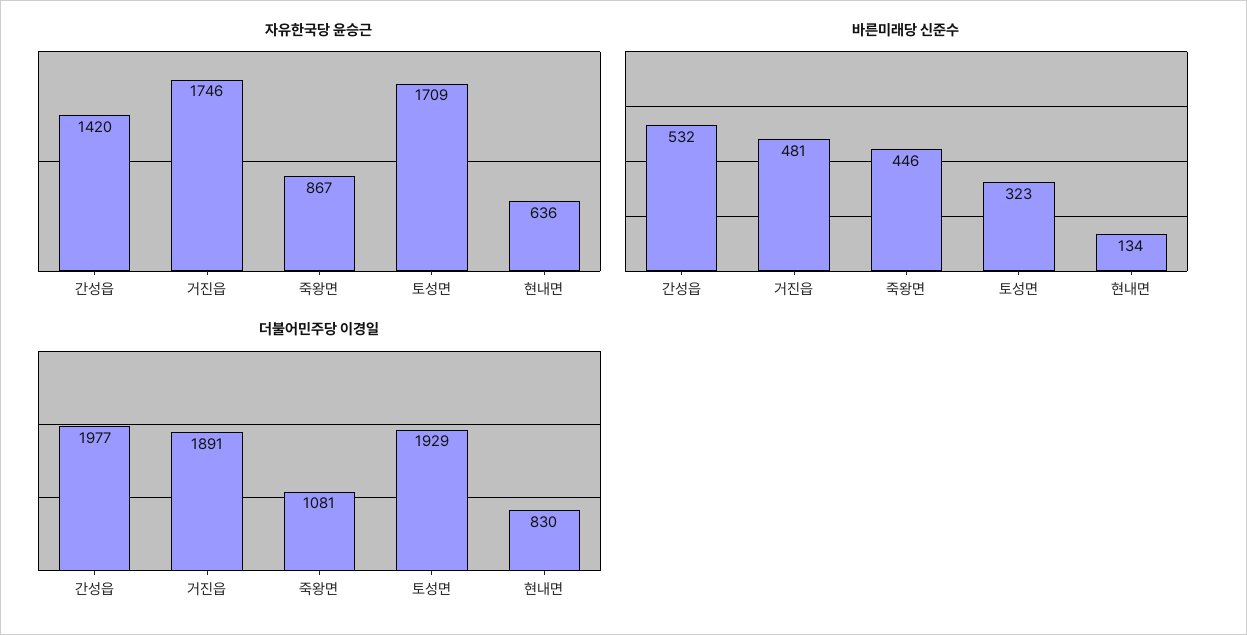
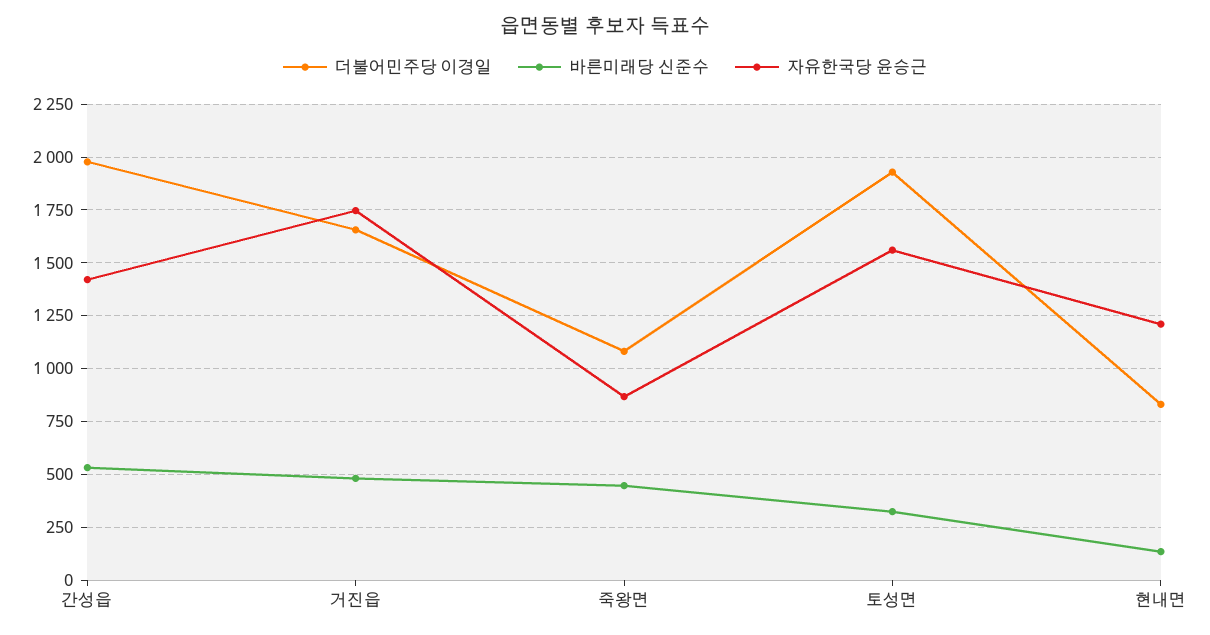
  {
    "자유한국당 윤승근": {
      "간성읍": 1420,
      "거진읍": 1746,
      "죽왕면": 867,
-     "토성면": 1709,
+     "토성면": 1550,
-     "현내면": 636
+     "현내면": 1200
    },
    "바른미래당 신준수": {
      "간성읍": 532,
      "거진읍": 481,
      "죽왕면": 446,
      "토성면": 323,
      "현내면": 134
    },
    "더불어민주당 이경일": {
      "간성읍": 1977,
-     "거진읍": 1891,
+     "거진읍": 1650,
      "죽왕면": 1081,
      "토성면": 1929,
      "현내면": 830
    }
  }

